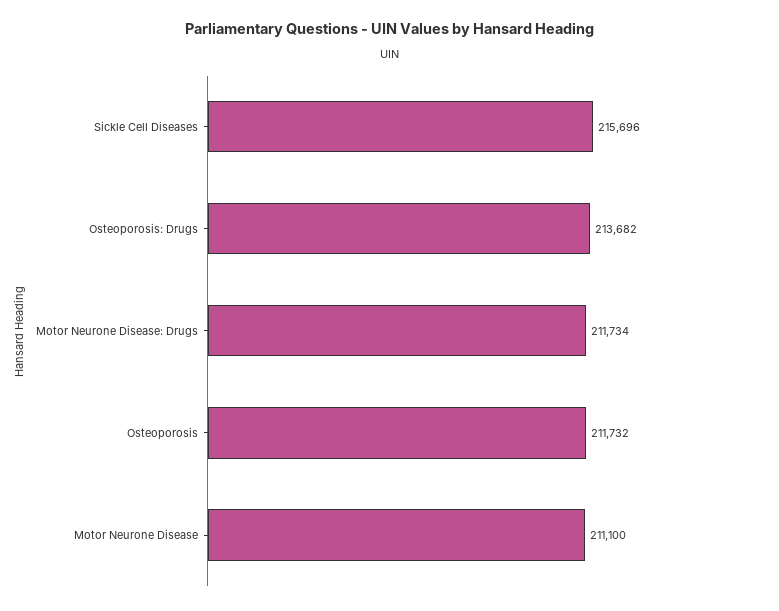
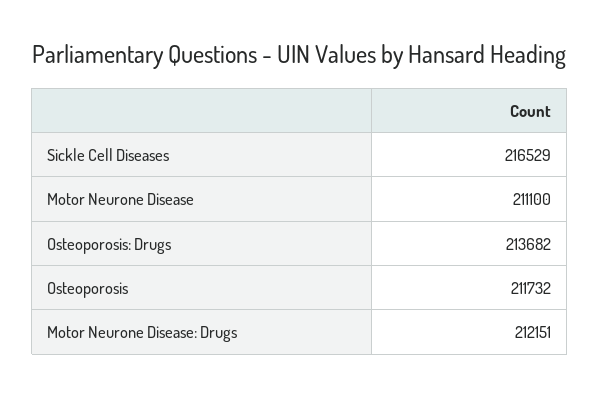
  {
-   "Sickle Cell Diseases": 215696,
+   "Sickle Cell Diseases": 216529,
    "Osteoporosis: Drugs": 213682,
-   "Motor Neurone Disease: Drugs": 211734,
+   "Motor Neurone Disease: Drugs": 212151,
    "Osteoporosis": 211732,
    "Motor Neurone Disease": 211100
  }

